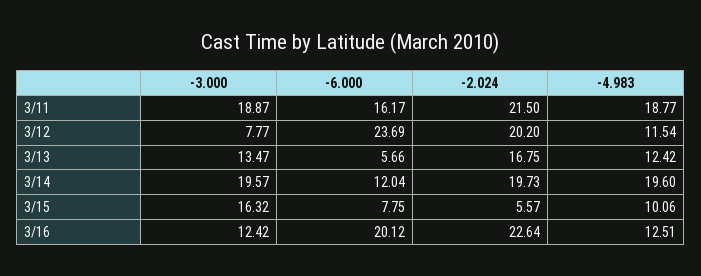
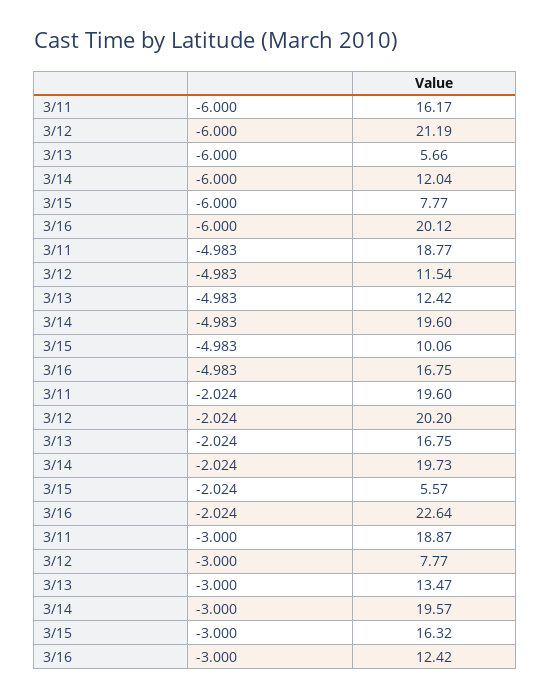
  {
    "-3.000": {
      "3/11": 18.87,
      "3/12": 7.77,
      "3/13": 13.47,
      "3/14": 19.57,
      "3/15": 16.32,
      "3/16": 12.42
    },
    "-6.000": {
      "3/11": 16.17,
-     "3/12": 23.69,
+     "3/12": 21.19,
      "3/13": 5.66,
      "3/14": 12.04,
-     "3/15": 7.75,
+     "3/15": 7.77,
      "3/16": 20.12
    },
    "-2.024": {
-     "3/11": 21.5,
+     "3/11": 19.6,
      "3/12": 20.2,
      "3/13": 16.75,
      "3/14": 19.73,
      "3/15": 5.57,
      "3/16": 22.64
    },
    "-4.983": {
      "3/11": 18.77,
      "3/12": 11.54,
      "3/13": 12.42,
      "3/14": 19.6,
      "3/15": 10.06,
-     "3/16": 12.51
+     "3/16": 16.75
    }
  }

